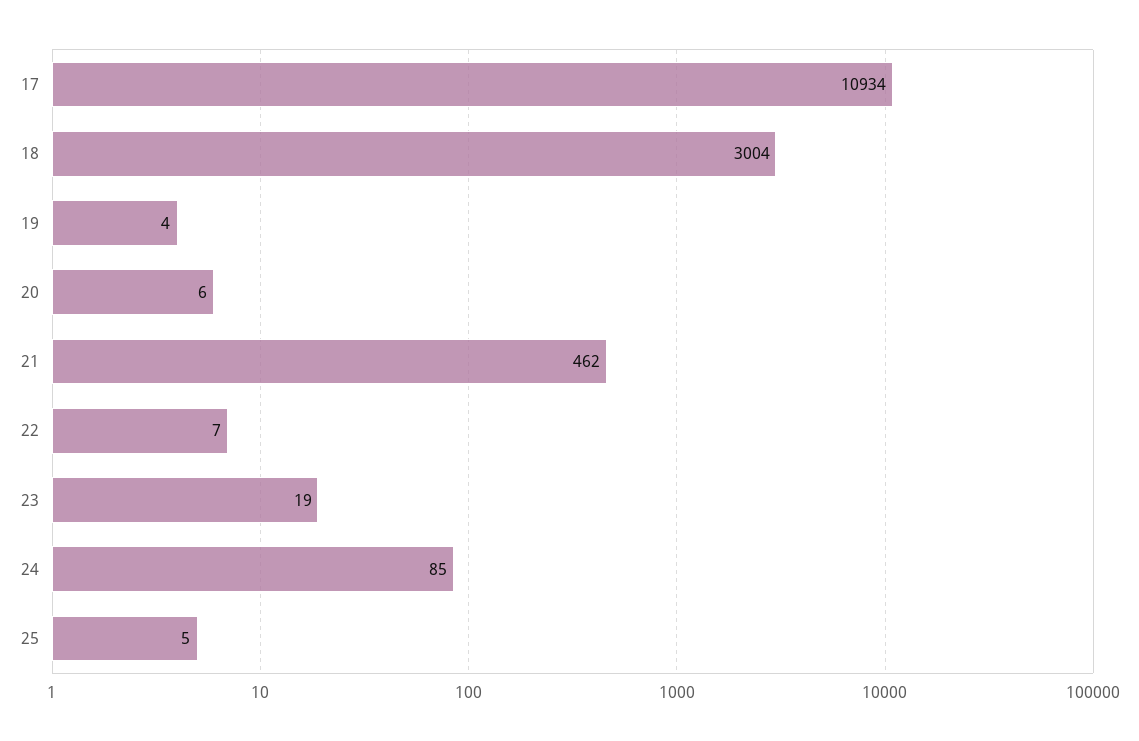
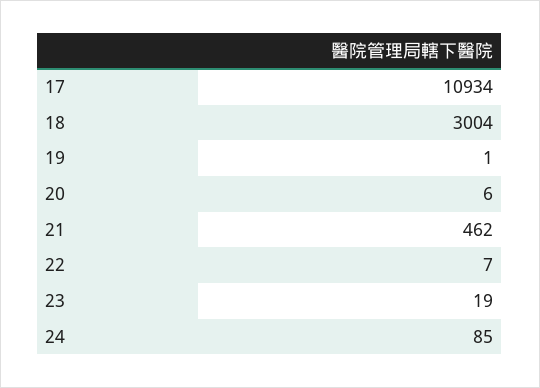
  {
    "17": 10934,
    "18": 3004,
-   "19": 4,
+   "19": 1,
    "20": 6,
    "21": 462,
    "22": 7,
    "23": 19,
-   "24": 85,
+   "24": 85
-   "25": 5
  }

